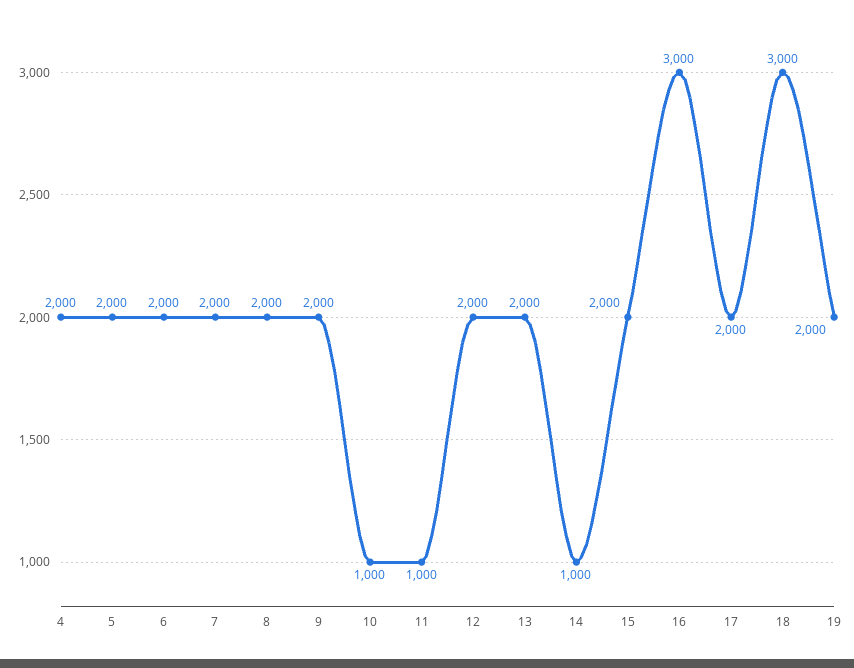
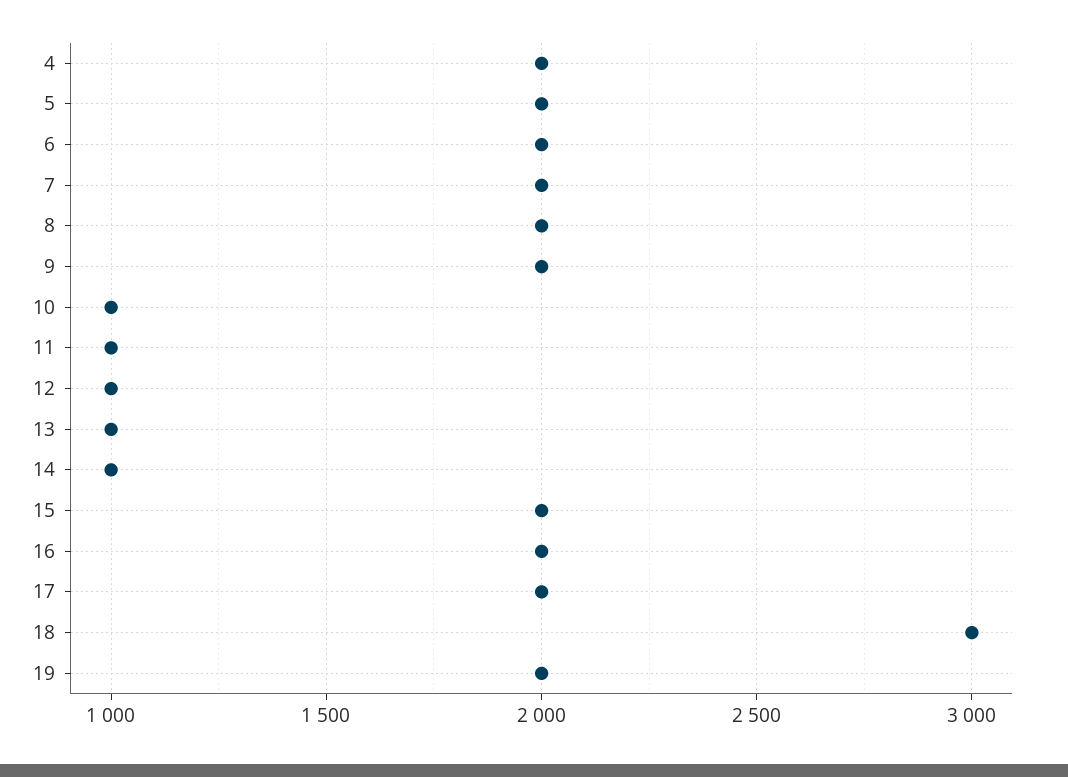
  {
    "4": 2000,
    "5": 2000,
    "6": 2000,
    "7": 2000,
    "8": 2000,
    "9": 2000,
    "10": 1000,
    "11": 1000,
-   "12": 2000,
+   "12": 1000,
-   "13": 2000,
+   "13": 1000,
    "14": 1000,
    "15": 2000,
-   "16": 3000,
+   "16": 2000,
    "17": 2000,
    "18": 3000,
    "19": 2000
  }

